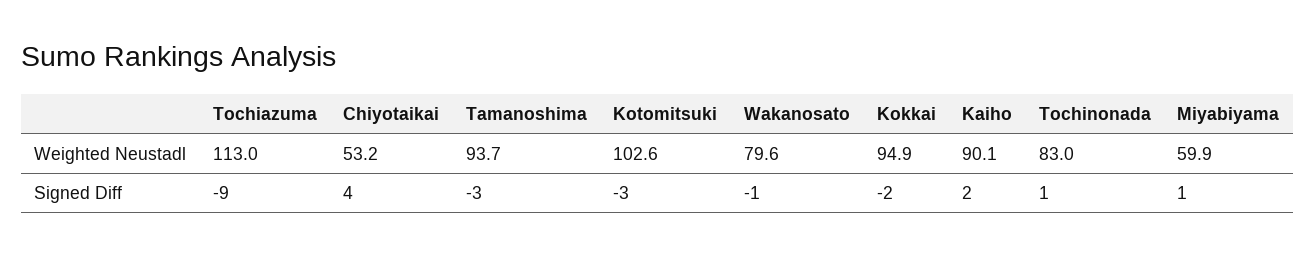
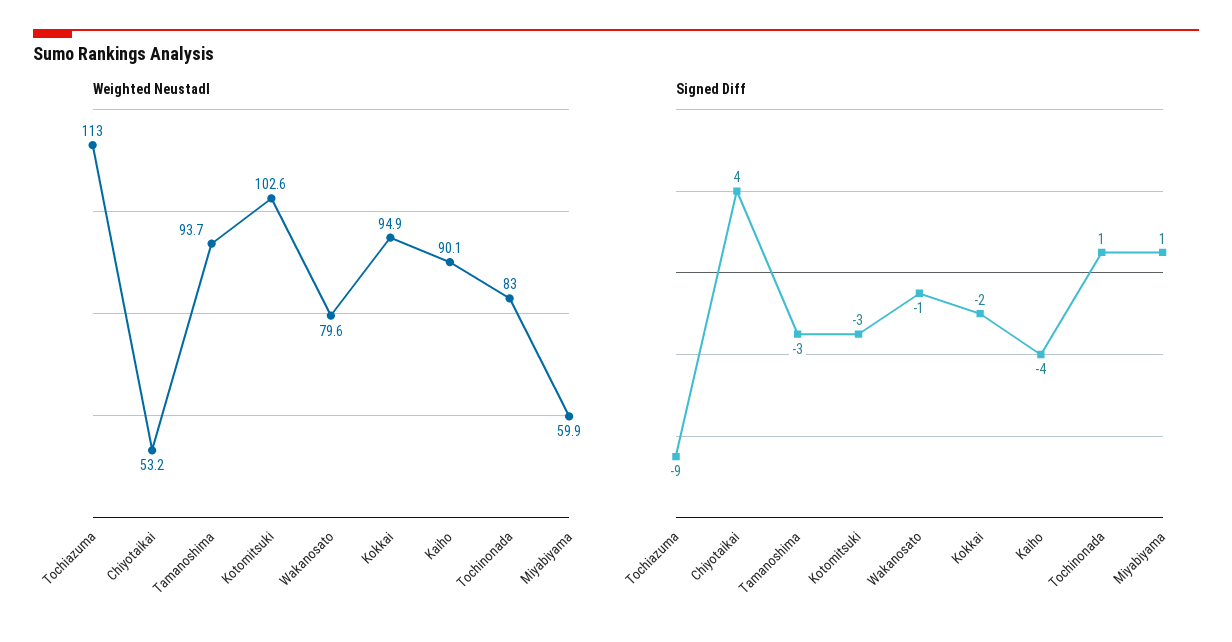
  {
    "Weighted Neustadl": {
      "Tochiazuma": 113,
      "Chiyotaikai": 53.2,
      "Tamanoshima": 93.7,
      "Kotomitsuki": 102.6,
      "Wakanosato": 79.6,
      "Kokkai": 94.9,
      "Kaiho": 90.1,
      "Tochinonada": 83,
      "Miyabiyama": 59.9
    },
    "Signed Diff": {
      "Tochiazuma": -9,
      "Chiyotaikai": 4,
      "Tamanoshima": -3,
      "Kotomitsuki": -3,
      "Wakanosato": -1,
      "Kokkai": -2,
-     "Kaiho": 2,
+     "Kaiho": -4,
      "Tochinonada": 1,
      "Miyabiyama": 1
    }
  }

